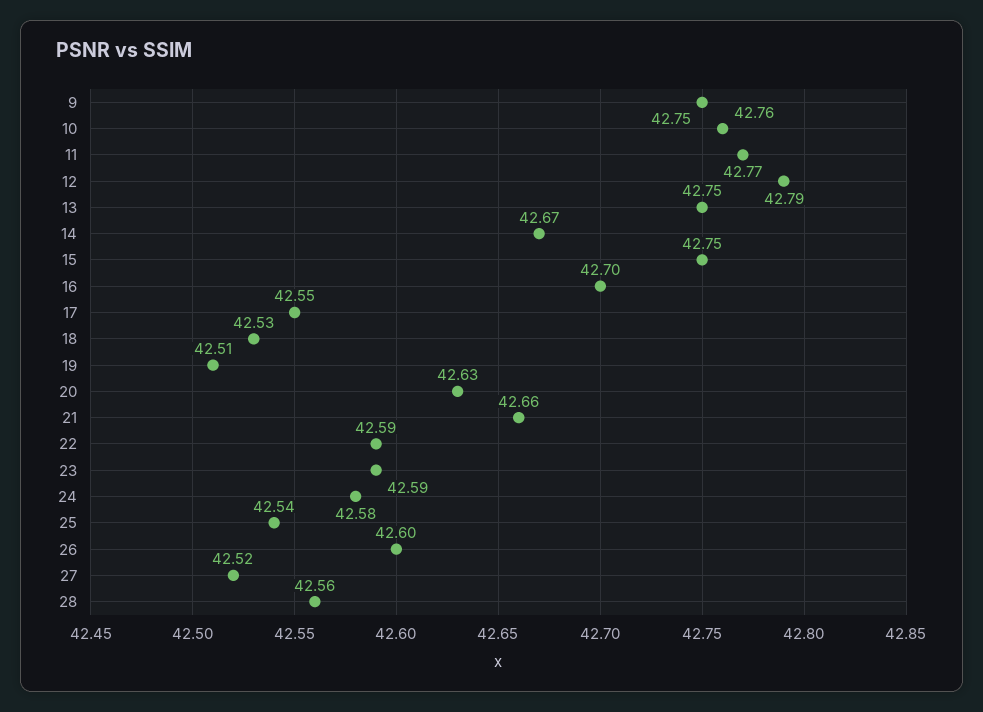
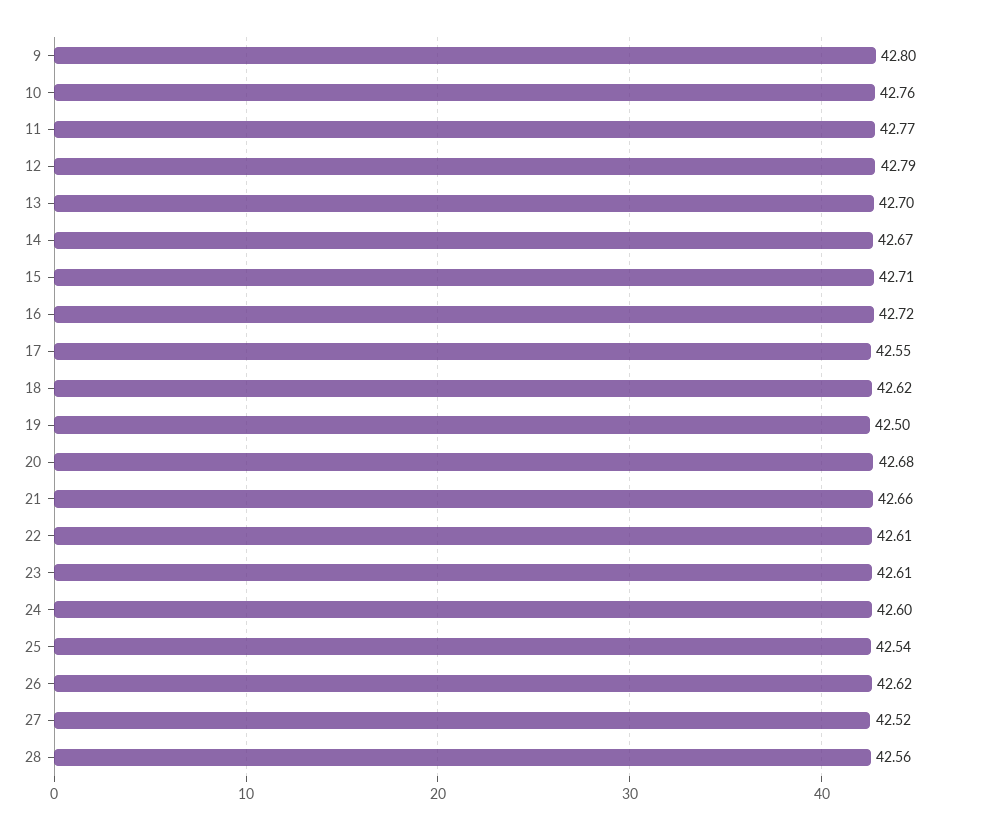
  {
-   "9": 42.75,
+   "9": 42.8,
    "10": 42.76,
    "11": 42.77,
    "12": 42.79,
-   "13": 42.75,
+   "13": 42.7,
    "14": 42.67,
-   "15": 42.75,
+   "15": 42.71,
-   "16": 42.7,
+   "16": 42.72,
    "17": 42.55,
-   "18": 42.53,
+   "18": 42.62,
-   "19": 42.51,
+   "19": 42.5,
-   "20": 42.63,
+   "20": 42.68,
    "21": 42.66,
-   "22": 42.59,
+   "22": 42.61,
-   "23": 42.59,
+   "23": 42.61,
-   "24": 42.58,
+   "24": 42.6,
    "25": 42.54,
-   "26": 42.6,
+   "26": 42.62,
    "27": 42.52,
    "28": 42.56
  }

